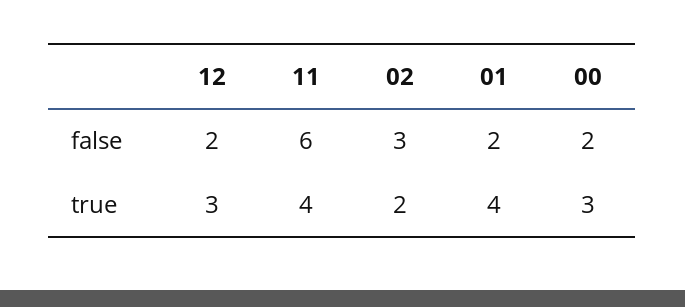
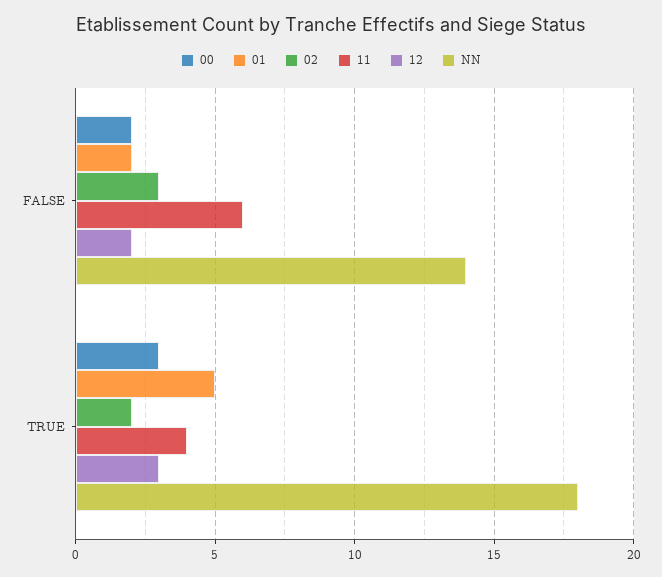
  {
    "12": {
      "false": 2,
      "true": 3
    },
    "11": {
      "false": 6,
      "true": 4
    },
    "02": {
      "false": 3,
      "true": 2
    },
    "01": {
      "false": 2,
-     "true": 4
+     "true": 5
    },
    "00": {
      "false": 2,
      "true": 3
-   }
+   },
+   "NN": {
+     "false": 14,
+     "true": 18
+   }
  }

